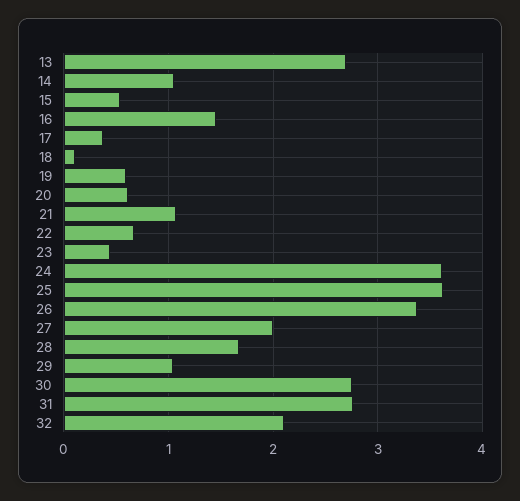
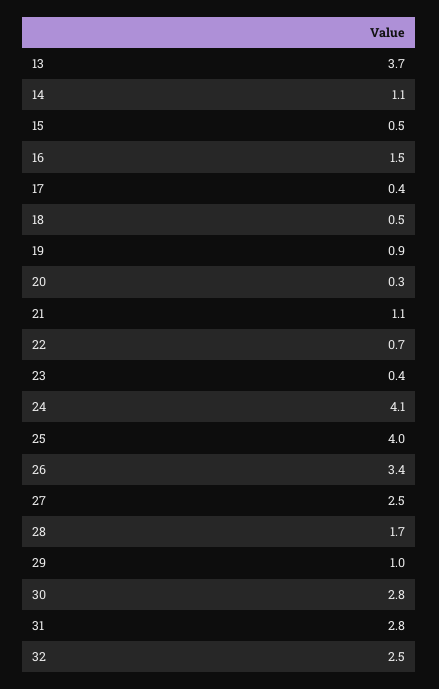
  {
-   "13": 2.7,
+   "13": 3.7,
    "14": 1.1,
    "15": 0.5,
    "16": 1.5,
    "17": 0.4,
-   "18": 0.1,
+   "18": 0.5,
-   "19": 0.6,
+   "19": 0.9,
-   "20": 0.6,
+   "20": 0.3,
    "21": 1.1,
    "22": 0.7,
    "23": 0.4,
-   "24": 3.6,
+   "24": 4.1,
-   "25": 3.6,
+   "25": 4,
    "26": 3.4,
-   "27": 2,
+   "27": 2.5,
    "28": 1.7,
    "29": 1,
    "30": 2.8,
    "31": 2.8,
-   "32": 2.1
+   "32": 2.5
  }

